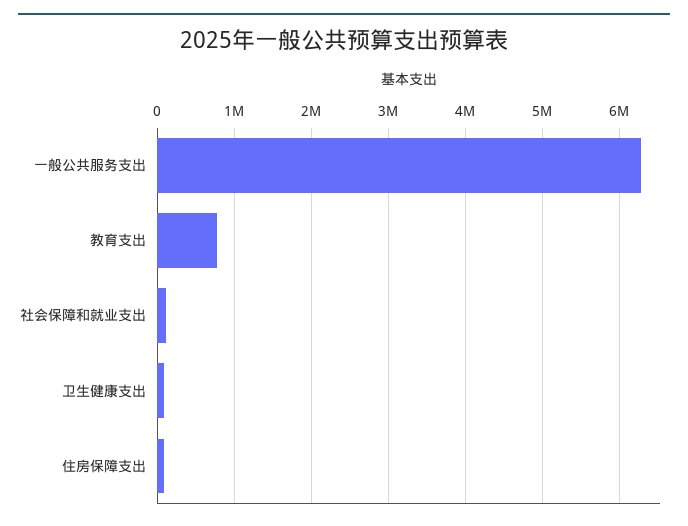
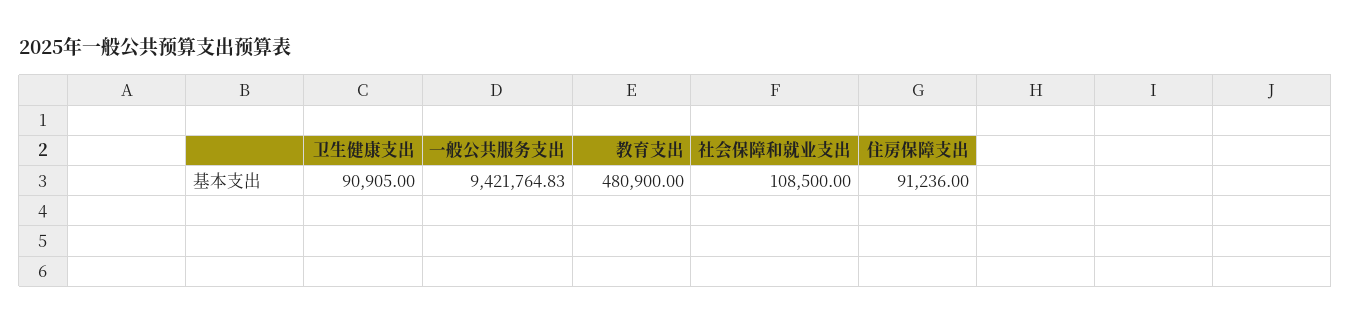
  {
-   "一般公共服务支出": 6300000,
+   "一般公共服务支出": 9421764.83,
-   "教育支出": 800000,
+   "教育支出": 480900,
    "社会保障和就业支出": 108500,
    "卫生健康支出": 90905,
    "住房保障支出": 91236
  }

